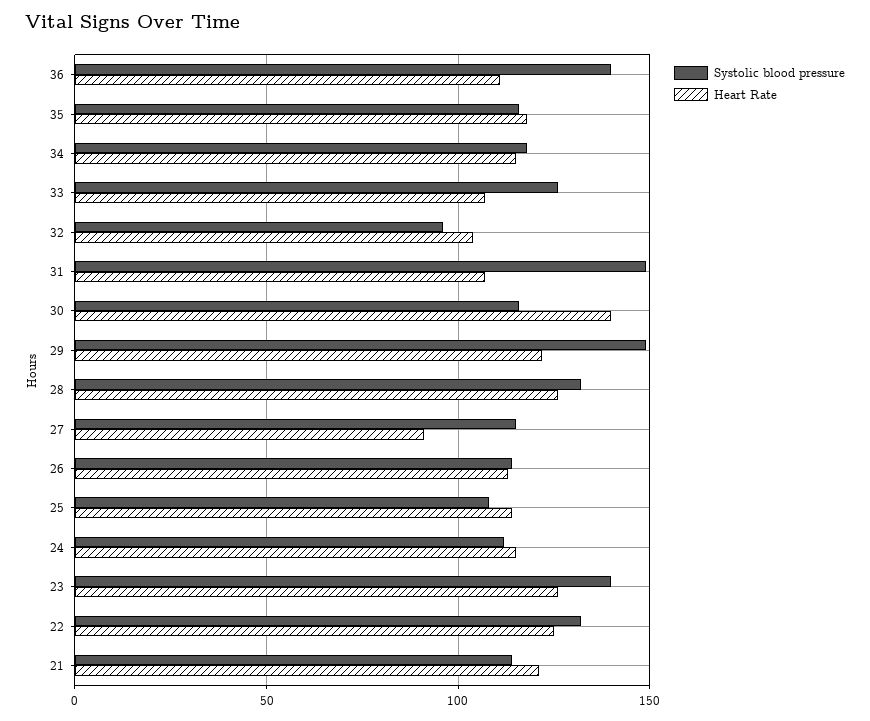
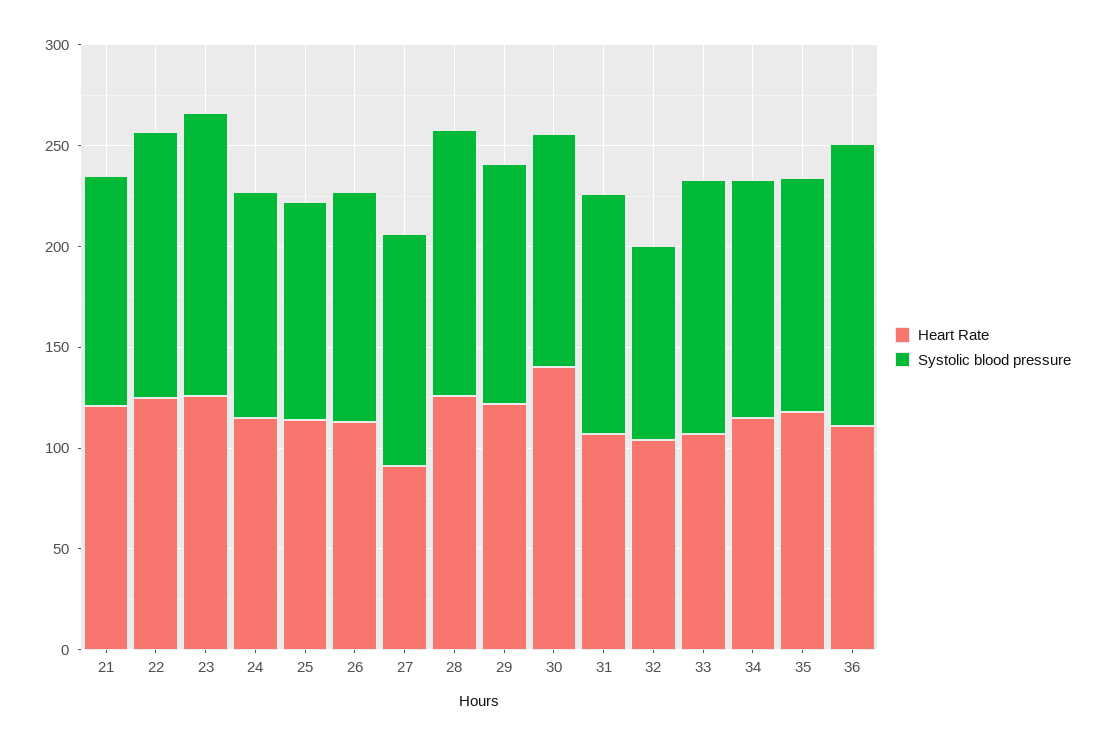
  {
    "Systolic blood pressure": {
      "36": 140,
      "35": 115,
      "34": 120,
      "33": 125,
      "32": 95,
-     "31": 150,
+     "31": 120,
      "30": 115,
-     "29": 150,
+     "29": 120,
      "28": 130,
      "27": 115,
      "26": 115,
      "25": 110,
      "24": 110,
      "23": 140,
      "22": 130,
      "21": 115
    },
    "Heart Rate": {
      "36": 110,
      "35": 120,
      "34": 115,
      "33": 105,
      "32": 105,
      "31": 105,
      "30": 140,
      "29": 120,
      "28": 125,
      "27": 90,
      "26": 115,
      "25": 115,
      "24": 115,
      "23": 125,
      "22": 125,
      "21": 120
    }
  }

